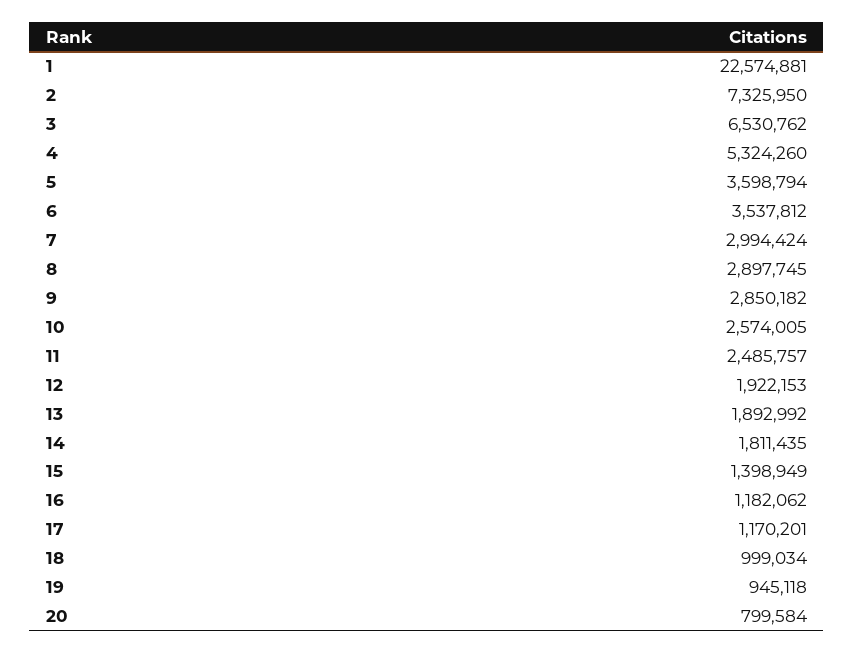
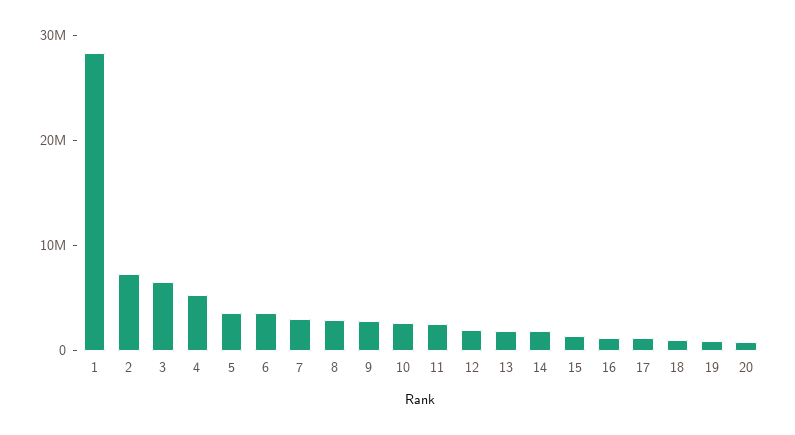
  {
-   "1": 22574881,
+   "1": 28000000,
    "2": 7325950,
    "3": 6530762,
    "4": 5324260,
    "5": 3598794,
    "6": 3537812,
    "7": 2994424,
    "8": 2897745,
    "9": 2850182,
    "10": 2574005,
    "11": 2485757,
    "12": 1922153,
    "13": 1892992,
    "14": 1811435,
    "15": 1398949,
    "16": 1182062,
    "17": 1170201,
    "18": 999034,
    "19": 945118,
    "20": 799584
  }

